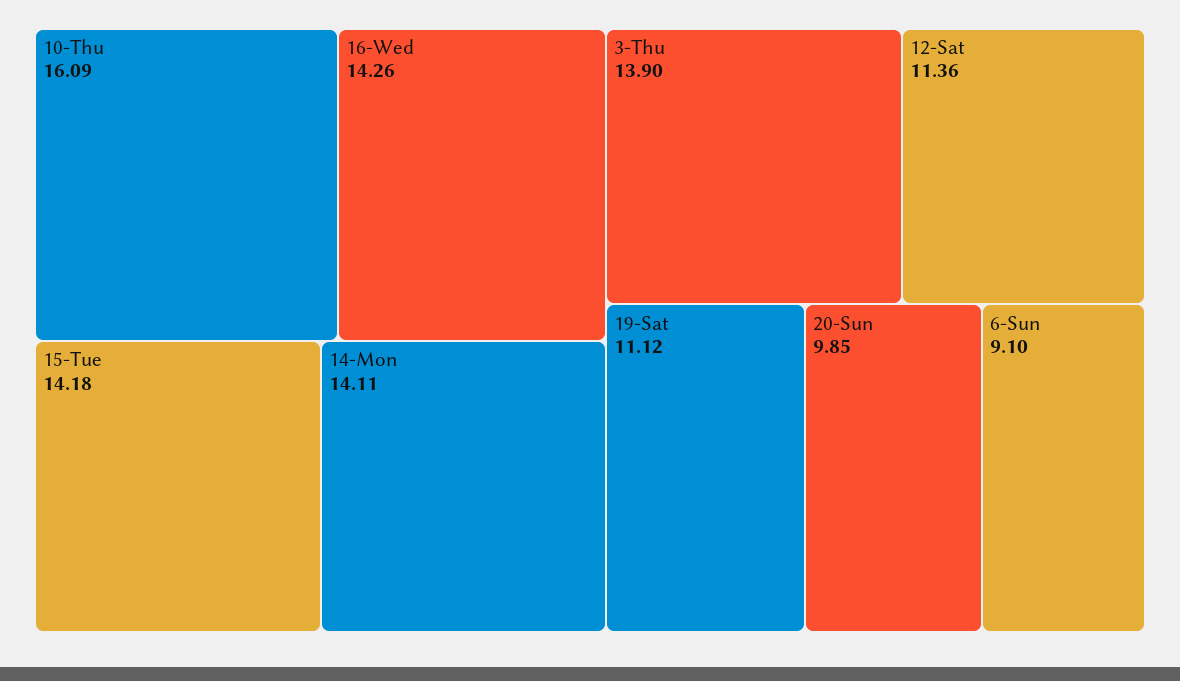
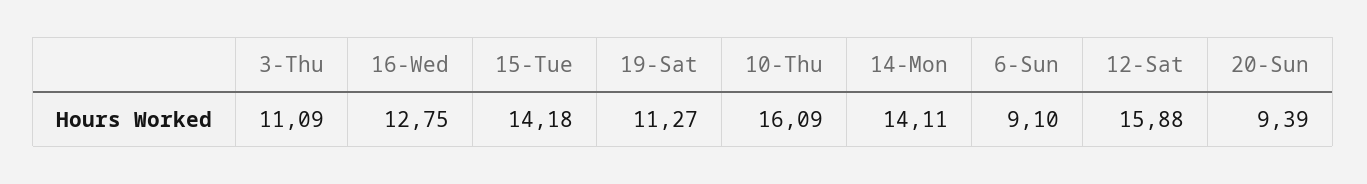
  {
    "10-Thu": 16.09,
-   "16-Wed": 14.26,
+   "16-Wed": 12.75,
    "15-Tue": 14.18,
    "14-Mon": 14.11,
-   "3-Thu": 13.9,
+   "3-Thu": 11.09,
-   "12-Sat": 11.36,
+   "12-Sat": 15.88,
-   "19-Sat": 11.12,
+   "19-Sat": 11.27,
-   "20-Sun": 9.85,
+   "20-Sun": 9.39,
    "6-Sun": 9.1
  }

